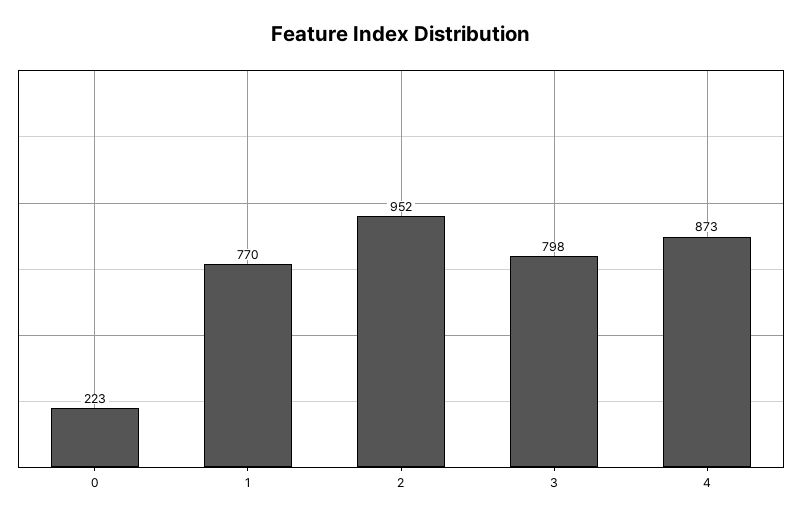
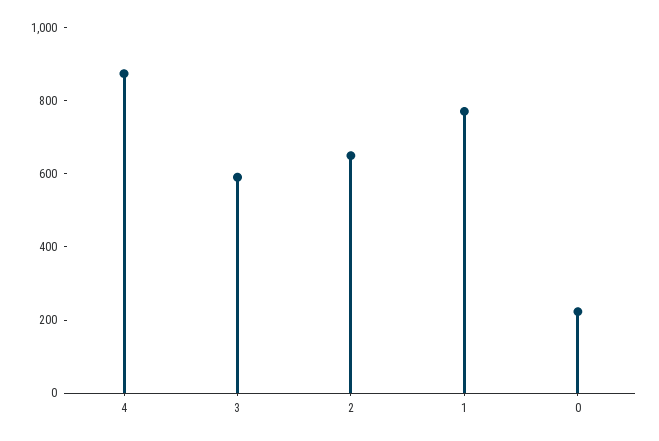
  {
    "0": 223,
    "1": 770,
-   "2": 952,
+   "2": 650,
-   "3": 798,
+   "3": 600,
    "4": 873
  }

